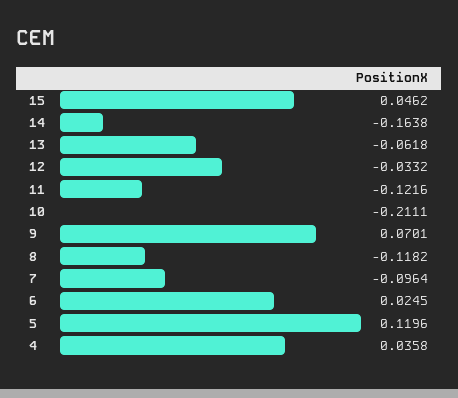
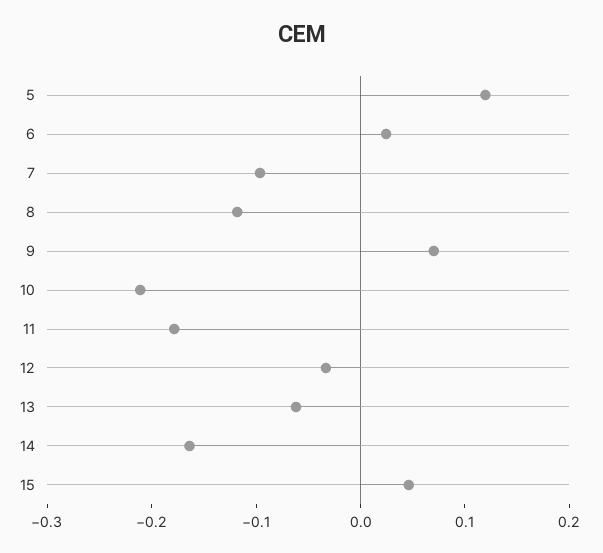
  {
    "15": 0.0462,
    "14": -0.1638,
    "13": -0.0618,
    "12": -0.0332,
-   "11": -0.1216,
+   "11": -0.18,
    "10": -0.2111,
    "9": 0.0701,
    "8": -0.1182,
    "7": -0.0964,
    "6": 0.0245,
-   "5": 0.1196,
+   "5": 0.1196
-   "4": 0.0358
  }

